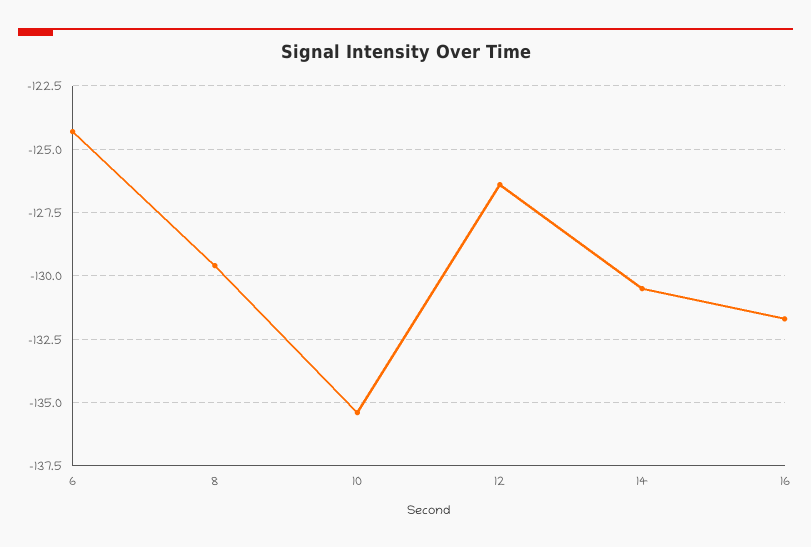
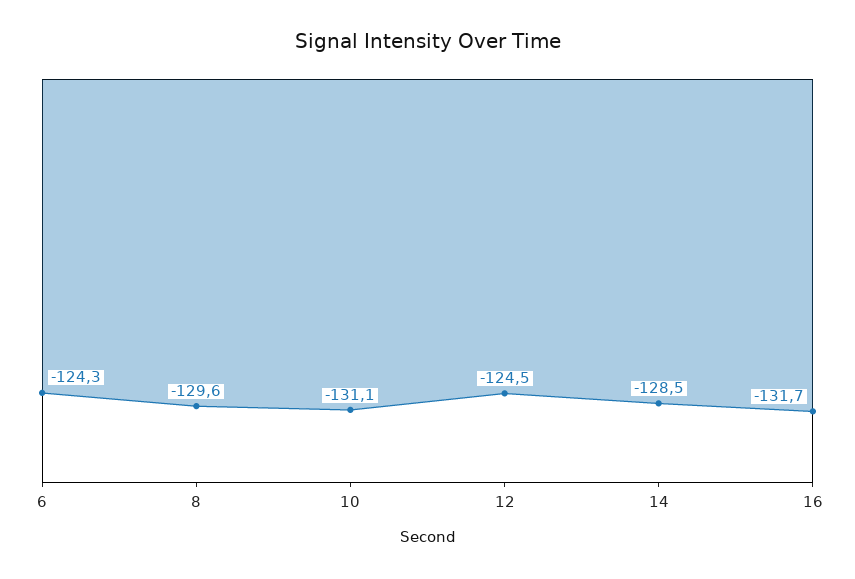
  {
    "6": -124.3,
    "8": -129.6,
-   "10": -135.5,
+   "10": -131.1,
-   "12": -126.5,
+   "12": -124.5,
-   "14": -130.5,
+   "14": -128.5,
    "16": -131.7
  }

